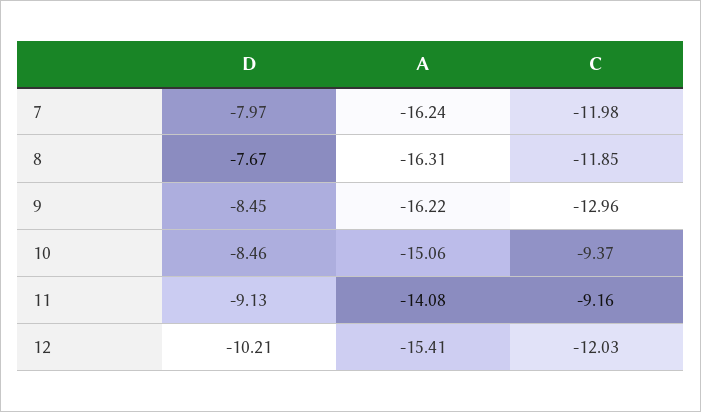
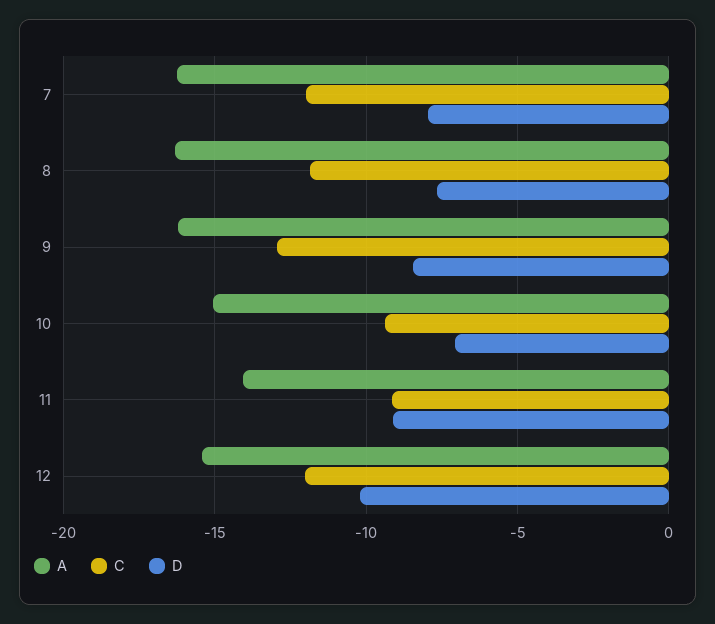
  {
    "D": {
      "7": -7.97,
      "8": -7.67,
      "9": -8.45,
-     "10": -8.46,
+     "10": -7,
      "11": -9.13,
      "12": -10.21
    },
    "A": {
      "7": -16.24,
      "8": -16.31,
      "9": -16.22,
      "10": -15.06,
      "11": -14.08,
      "12": -15.41
    },
    "C": {
      "7": -11.98,
      "8": -11.85,
      "9": -12.96,
      "10": -9.37,
      "11": -9.16,
      "12": -12.03
    }
  }

